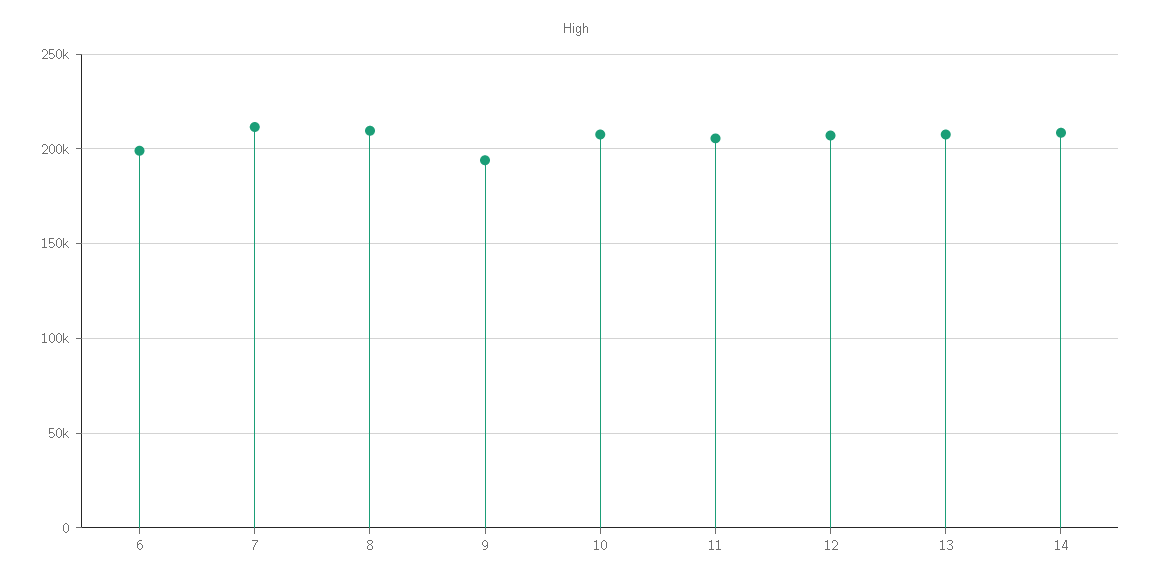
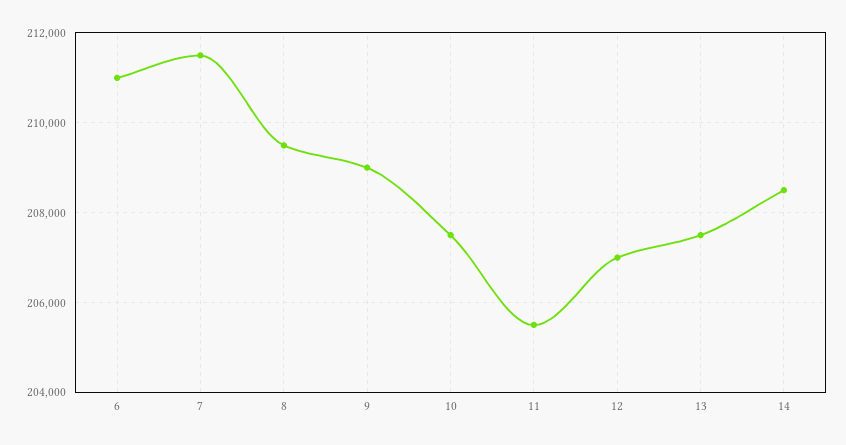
  {
-   "6": 200000,
+   "6": 211000,
    "7": 211600,
    "8": 209600,
-   "9": 195000,
+   "9": 209000,
    "10": 207600,
    "11": 205600,
    "12": 207000,
    "13": 207600,
    "14": 208600
  }

